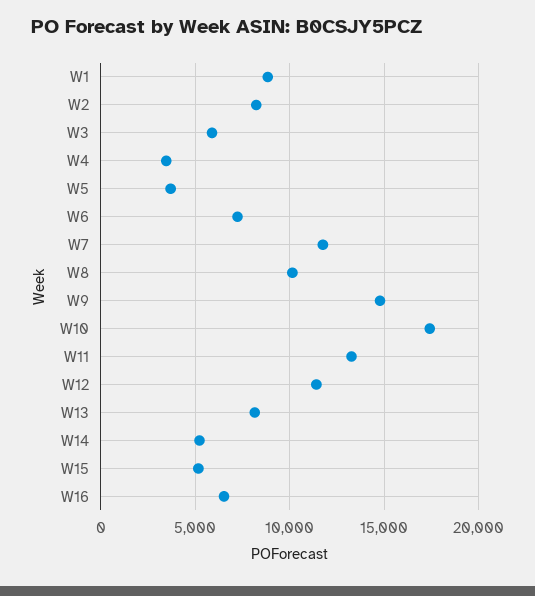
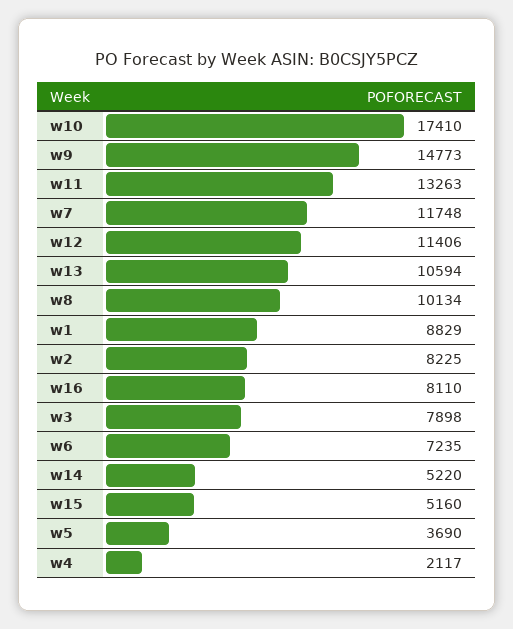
  {
    "W1": 8829,
    "W2": 8225,
-   "W3": 6000,
+   "W3": 7898,
-   "W4": 3500,
+   "W4": 2117,
    "W5": 3690,
    "W6": 7235,
    "W7": 11748,
    "W8": 10134,
    "W9": 14773,
    "W10": 17410,
    "W11": 13263,
    "W12": 11406,
-   "W13": 8000,
+   "W13": 10594,
    "W14": 5220,
    "W15": 5160,
-   "W16": 6500
+   "W16": 8110
  }

